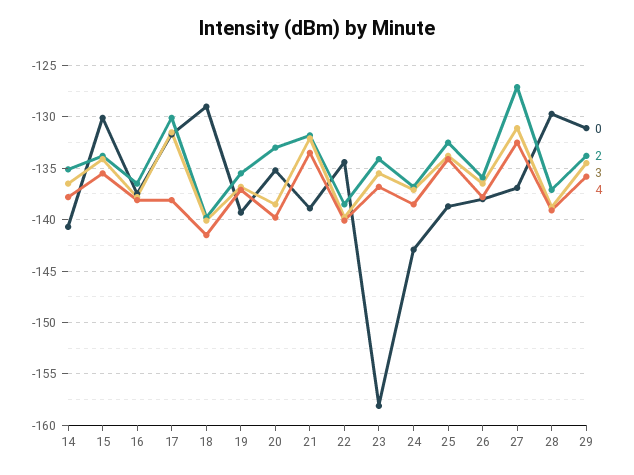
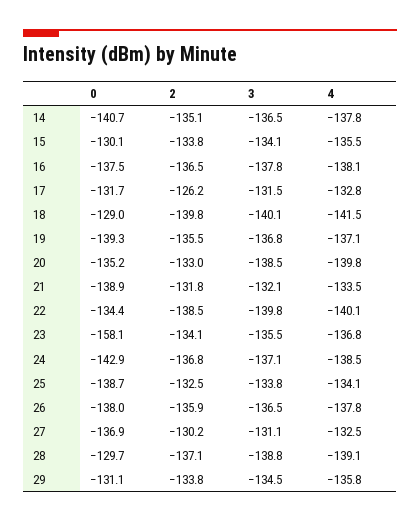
  {
    "0": {
      "14": -140.7,
      "15": -130.1,
      "16": -137.5,
      "17": -131.7,
      "18": -129,
      "19": -139.3,
      "20": -135.2,
      "21": -138.9,
      "22": -134.4,
      "23": -158.1,
      "24": -142.9,
      "25": -138.7,
      "26": -138,
      "27": -136.9,
      "28": -129.7,
      "29": -131.1
    },
    "2": {
      "14": -135.1,
      "15": -133.8,
      "16": -136.5,
-     "17": -130,
+     "17": -126.2,
      "18": -139.8,
      "19": -135.5,
      "20": -133,
      "21": -131.8,
      "22": -138.5,
      "23": -134.1,
      "24": -136.8,
      "25": -132.5,
      "26": -135.9,
-     "27": -127,
+     "27": -130.2,
      "28": -137.1,
      "29": -133.8
    },
    "3": {
      "14": -136.5,
      "15": -134.1,
      "16": -137.8,
      "17": -131.5,
      "18": -140.1,
      "19": -136.8,
      "20": -138.5,
      "21": -132.1,
      "22": -139.8,
      "23": -135.5,
      "24": -137.1,
      "25": -133.8,
      "26": -136.5,
      "27": -131.1,
      "28": -138.8,
      "29": -134.5
    },
    "4": {
      "14": -137.8,
      "15": -135.5,
      "16": -138.1,
-     "17": -138,
+     "17": -132.8,
      "18": -141.5,
      "19": -137.1,
      "20": -139.8,
      "21": -133.5,
      "22": -140.1,
      "23": -136.8,
      "24": -138.5,
      "25": -134.1,
      "26": -137.8,
      "27": -132.5,
      "28": -139.1,
      "29": -135.8
    }
  }

